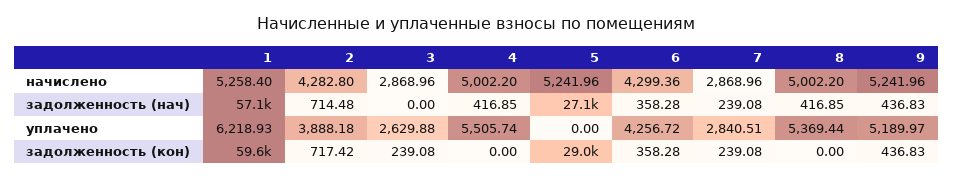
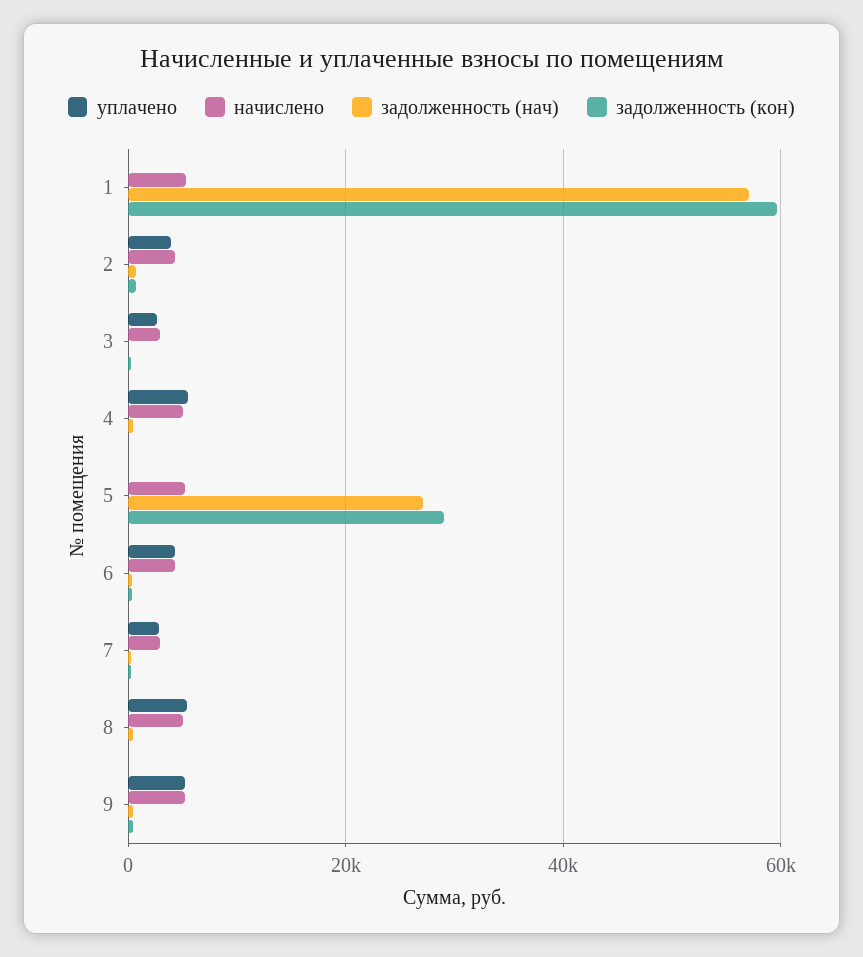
  {
    "начислено": {
      "1": 5258.4,
      "2": 4282.8,
      "3": 2868.96,
      "4": 5002.2,
      "5": 5241.96,
      "6": 4299.36,
      "7": 2868.96,
      "8": 5002.2,
      "9": 5241.96
    },
    "задолженность (нач)": {
      "1": 57100,
      "2": 714.48,
      "3": 0,
      "4": 416.85,
      "5": 27100,
      "6": 358.28,
      "7": 239.08,
      "8": 416.85,
      "9": 436.83
    },
    "уплачено": {
-     "1": 6218.93,
+     "1": 0,
      "2": 3888.18,
      "3": 2629.88,
      "4": 5505.74,
      "5": 0,
      "6": 4256.72,
      "7": 2840.51,
      "8": 5369.44,
      "9": 5189.97
    },
    "задолженность (кон)": {
      "1": 59600,
      "2": 717.42,
      "3": 239.08,
      "4": 0,
      "5": 29000,
      "6": 358.28,
      "7": 239.08,
      "8": 0,
      "9": 436.83
    }
  }

